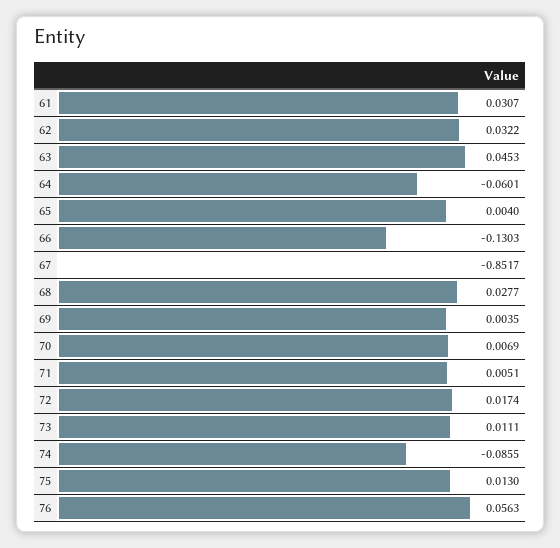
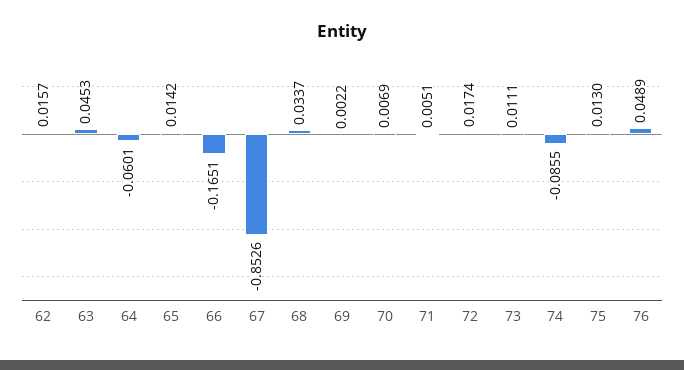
  {
-   "61": 0.0307,
-   "62": 0.0322,
+   "62": 0.0157,
    "63": 0.0453,
    "64": -0.0601,
-   "65": 0.004,
+   "65": 0.0142,
-   "66": -0.1303,
+   "66": -0.1651,
-   "67": -0.8517,
+   "67": -0.8526,
-   "68": 0.0277,
+   "68": 0.0337,
-   "69": 0.0035,
+   "69": 0.0022,
    "70": 0.0069,
    "71": 0.0051,
    "72": 0.0174,
    "73": 0.0111,
    "74": -0.0855,
    "75": 0.013,
-   "76": 0.0563
+   "76": 0.0489
  }

